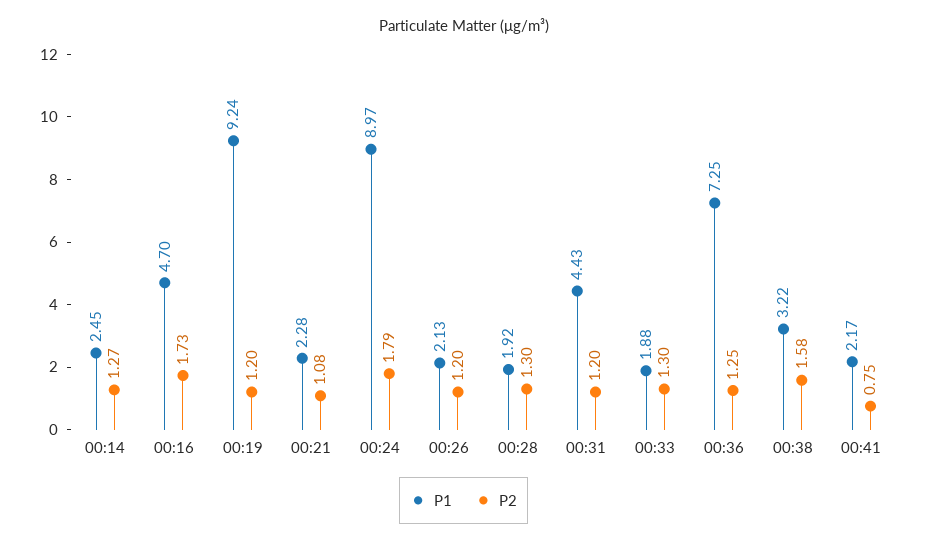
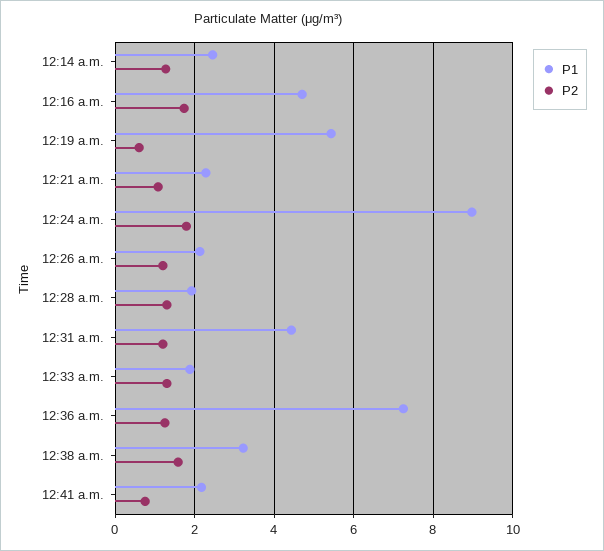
  {
    "P1": {
      "00:14": 2.45,
      "00:16": 4.7,
-     "00:19": 9.24,
+     "00:19": 5.4,
      "00:21": 2.28,
      "00:24": 8.97,
      "00:26": 2.13,
      "00:28": 1.92,
      "00:31": 4.43,
      "00:33": 1.88,
      "00:36": 7.25,
      "00:38": 3.22,
      "00:41": 2.17
    },
    "P2": {
      "00:14": 1.27,
      "00:16": 1.73,
-     "00:19": 1.2,
+     "00:19": 0.6,
      "00:21": 1.08,
      "00:24": 1.79,
      "00:26": 1.2,
      "00:28": 1.3,
      "00:31": 1.2,
      "00:33": 1.3,
      "00:36": 1.25,
      "00:38": 1.58,
      "00:41": 0.75
    }
  }

